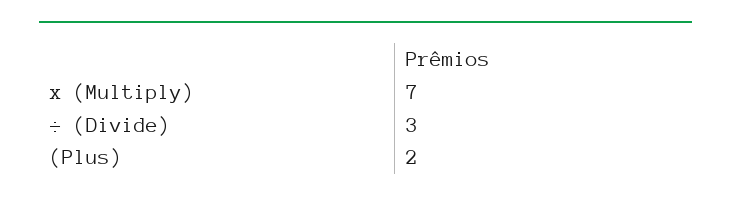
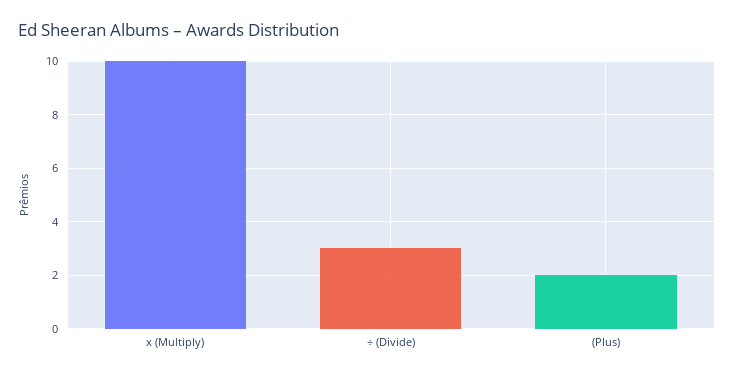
  {
-   "x (Multiply)": 7,
+   "x (Multiply)": 10,
    "÷ (Divide)": 3,
    "(Plus)": 2
  }

